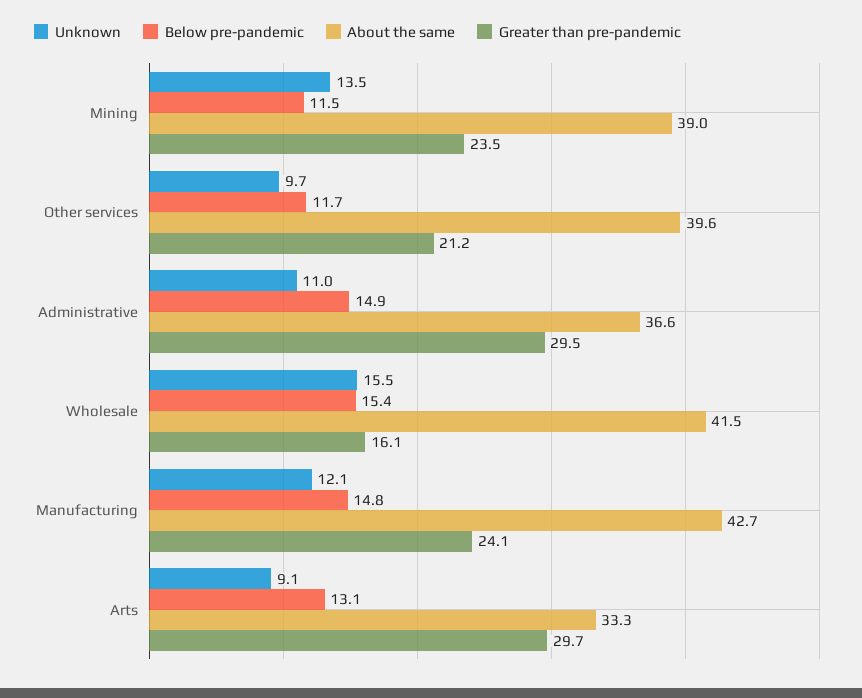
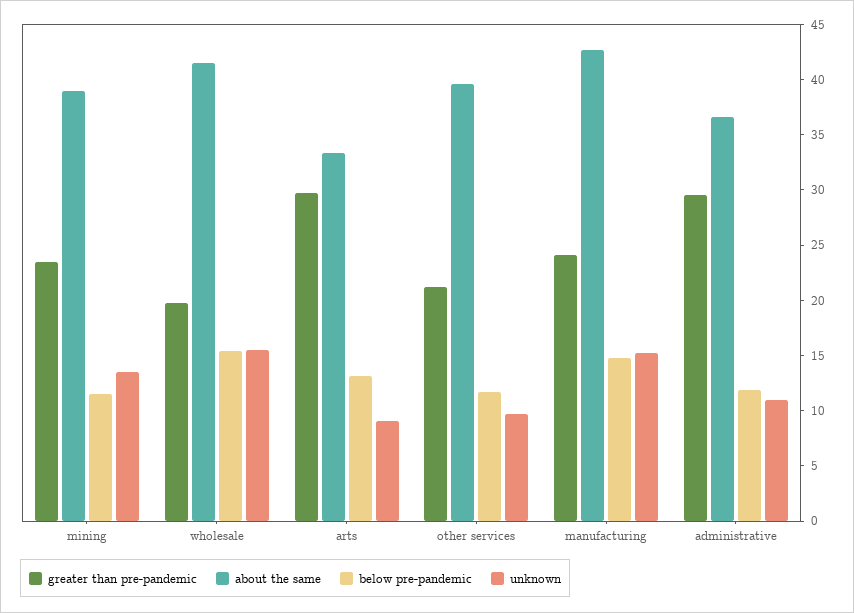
  {
    "Unknown": {
      "Mining": 13.5,
      "Other services": 9.7,
      "Administrative": 11,
      "Wholesale": 15.5,
-     "Manufacturing": 12.1,
+     "Manufacturing": 15,
      "Arts": 9.1
    },
    "Below pre-pandemic": {
      "Mining": 11.5,
      "Other services": 11.7,
-     "Administrative": 14.9,
+     "Administrative": 12,
      "Wholesale": 15.4,
      "Manufacturing": 14.8,
      "Arts": 13.1
    },
    "About the same": {
      "Mining": 39,
      "Other services": 39.6,
      "Administrative": 36.6,
      "Wholesale": 41.5,
      "Manufacturing": 42.7,
      "Arts": 33.3
    },
    "Greater than pre-pandemic": {
      "Mining": 23.5,
      "Other services": 21.2,
      "Administrative": 29.5,
-     "Wholesale": 16.1,
+     "Wholesale": 20,
      "Manufacturing": 24.1,
      "Arts": 29.7
    }
  }

